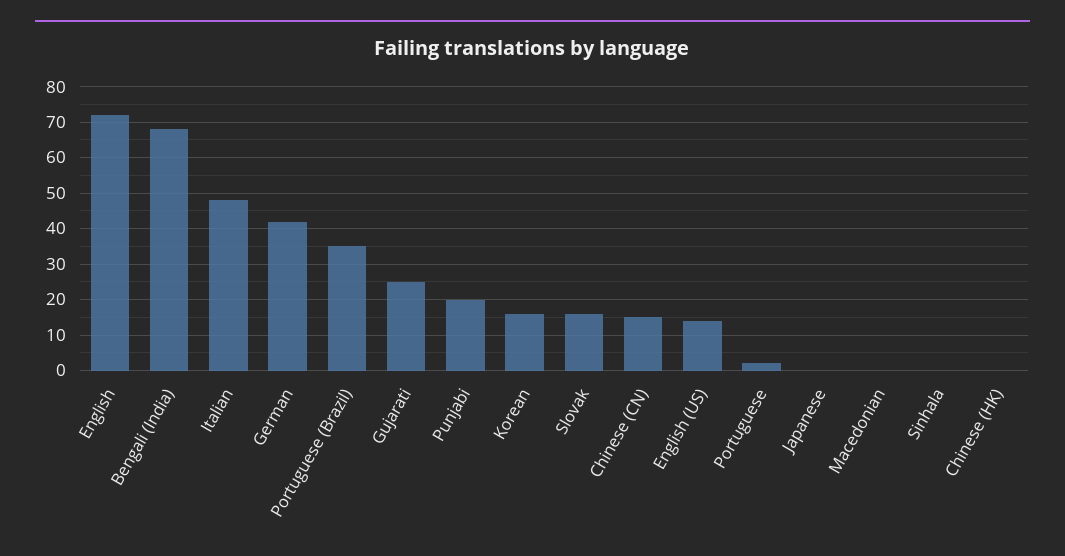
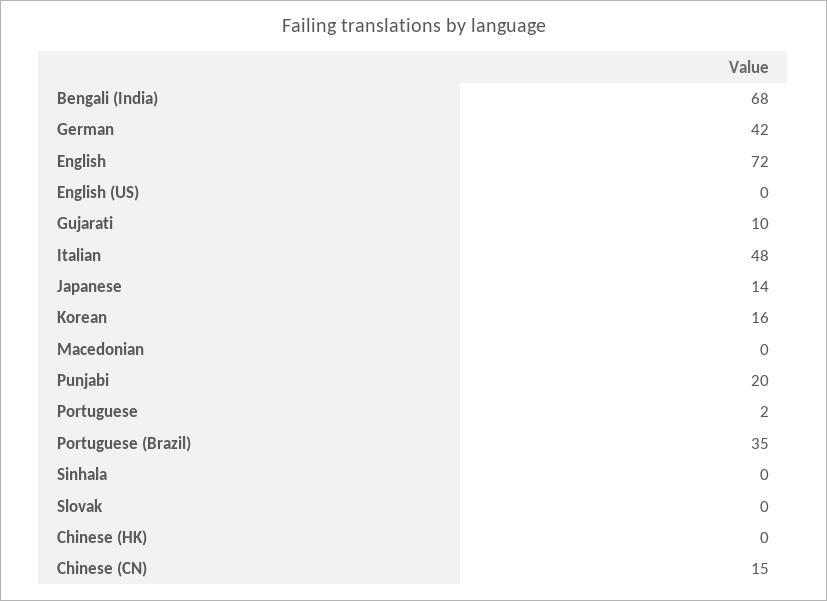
  {
    "English": 72,
    "Bengali (India)": 68,
    "Italian": 48,
    "German": 42,
    "Portuguese (Brazil)": 35,
-   "Gujarati": 25,
+   "Gujarati": 10,
    "Punjabi": 20,
    "Korean": 16,
-   "Slovak": 15,
+   "Slovak": 0,
    "Chinese (CN)": 15,
-   "English (US)": 15,
+   "English (US)": 0,
    "Portuguese": 2,
-   "Japanese": 0,
+   "Japanese": 14,
    "Macedonian": 0,
    "Sinhala": 0,
    "Chinese (HK)": 0
  }

